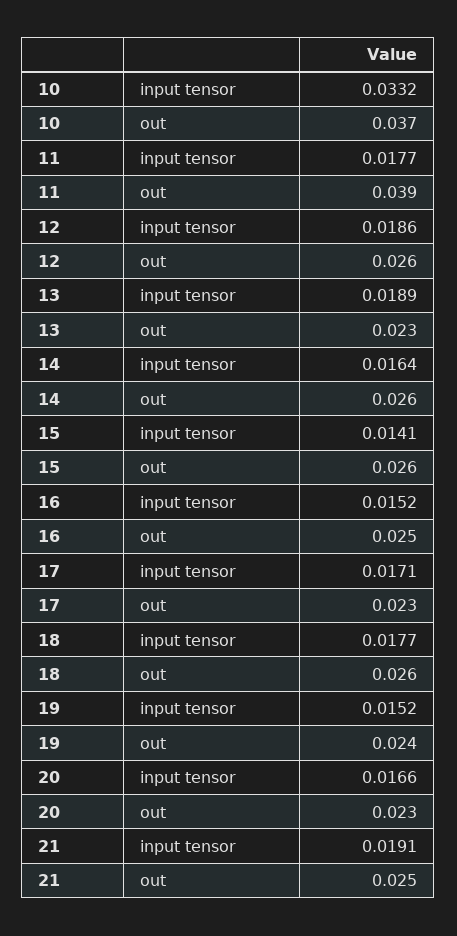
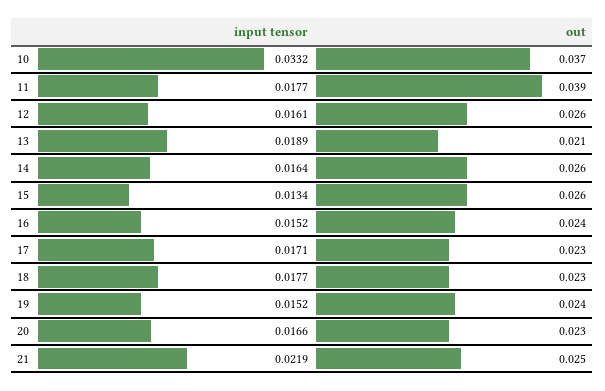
  {
    "10": {
      "input tensor": 0.0332,
      "out": 0.037
    },
    "11": {
      "input tensor": 0.0177,
      "out": 0.039
    },
    "12": {
-     "input tensor": 0.0186,
+     "input tensor": 0.0161,
      "out": 0.026
    },
    "13": {
      "input tensor": 0.0189,
-     "out": 0.023
+     "out": 0.021
    },
    "14": {
      "input tensor": 0.0164,
      "out": 0.026
    },
    "15": {
-     "input tensor": 0.0141,
+     "input tensor": 0.0134,
      "out": 0.026
    },
    "16": {
      "input tensor": 0.0152,
-     "out": 0.025
+     "out": 0.024
    },
    "17": {
      "input tensor": 0.0171,
      "out": 0.023
    },
    "18": {
      "input tensor": 0.0177,
-     "out": 0.026
+     "out": 0.023
    },
    "19": {
      "input tensor": 0.0152,
      "out": 0.024
    },
    "20": {
      "input tensor": 0.0166,
      "out": 0.023
    },
    "21": {
-     "input tensor": 0.0191,
+     "input tensor": 0.0219,
      "out": 0.025
    }
  }

